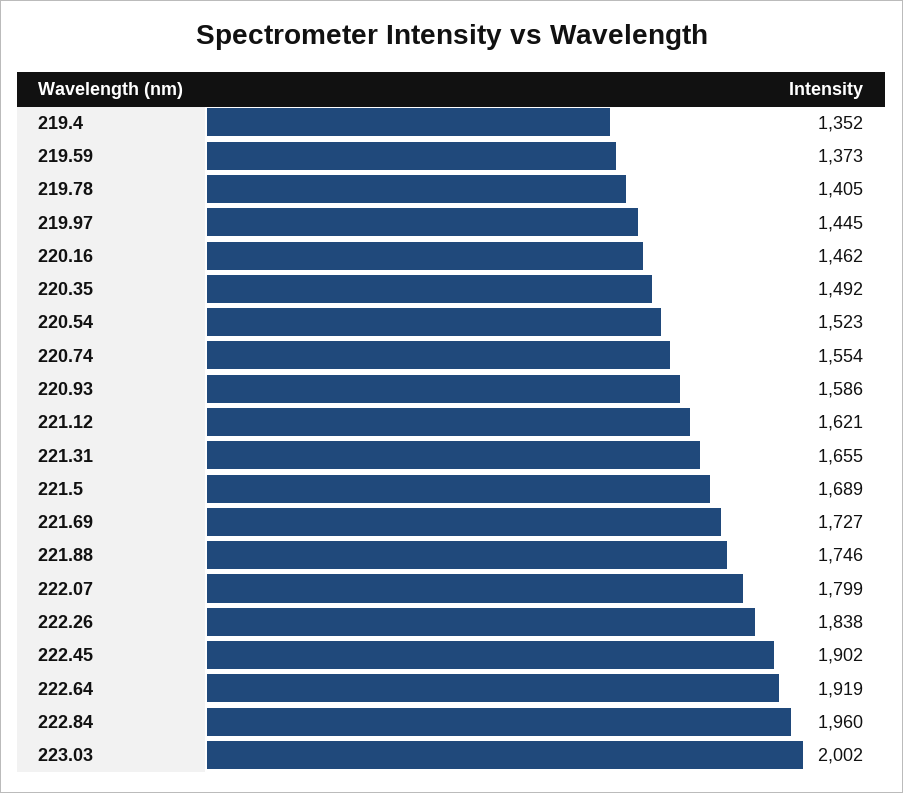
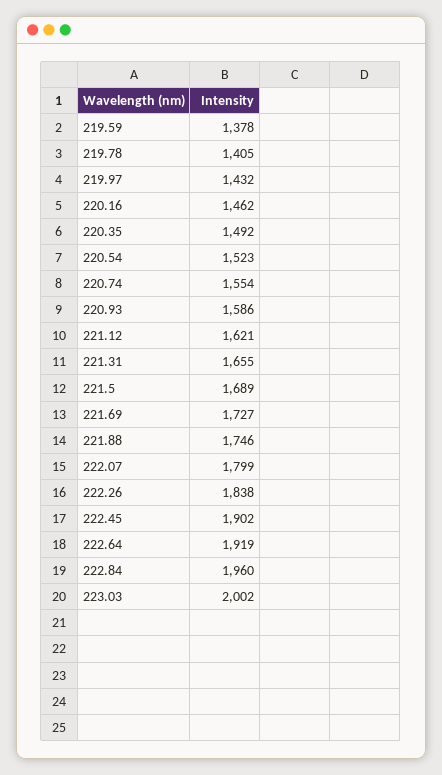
  {
-   "219.4": 1352,
-   "219.59": 1373,
+   "219.59": 1378,
    "219.78": 1405,
-   "219.97": 1445,
+   "219.97": 1432,
    "220.16": 1462,
    "220.35": 1492,
    "220.54": 1523,
    "220.74": 1554,
    "220.93": 1586,
    "221.12": 1621,
    "221.31": 1655,
    "221.5": 1689,
    "221.69": 1727,
    "221.88": 1746,
    "222.07": 1799,
    "222.26": 1838,
    "222.45": 1902,
    "222.64": 1919,
    "222.84": 1960,
    "223.03": 2002
  }

